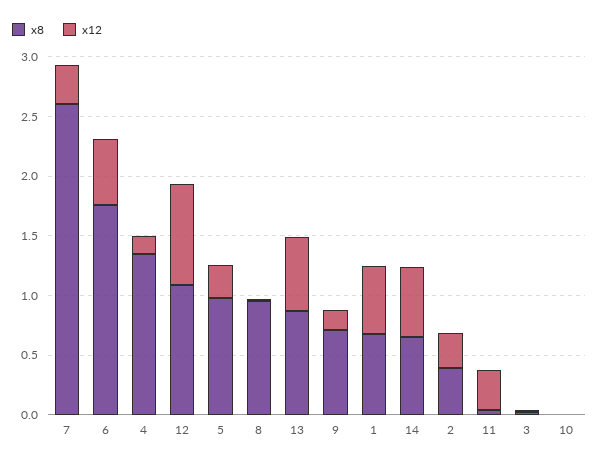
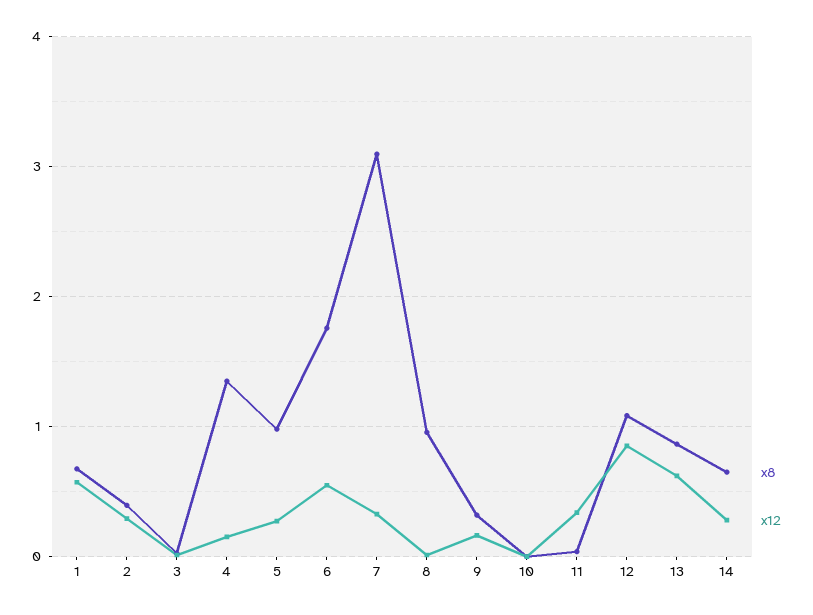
  {
    "x8": {
-     "7": 2.6,
+     "7": 3.1,
      "6": 1.8,
      "4": 1.4,
      "12": 1.1,
      "5": 1,
      "8": 1,
      "13": 0.9,
-     "9": 0.7,
+     "9": 0.3,
      "1": 0.7,
      "14": 0.7,
      "2": 0.4,
      "11": 0,
      "3": 0,
      "10": 0
    },
    "x12": {
      "7": 0.3,
      "6": 0.5,
      "4": 0.2,
      "12": 0.9,
      "5": 0.3,
      "8": 0,
      "13": 0.6,
      "9": 0.2,
      "1": 0.6,
-     "14": 0.6,
+     "14": 0.3,
      "2": 0.3,
      "11": 0.3,
      "3": 0,
      "10": 0
    }
  }

